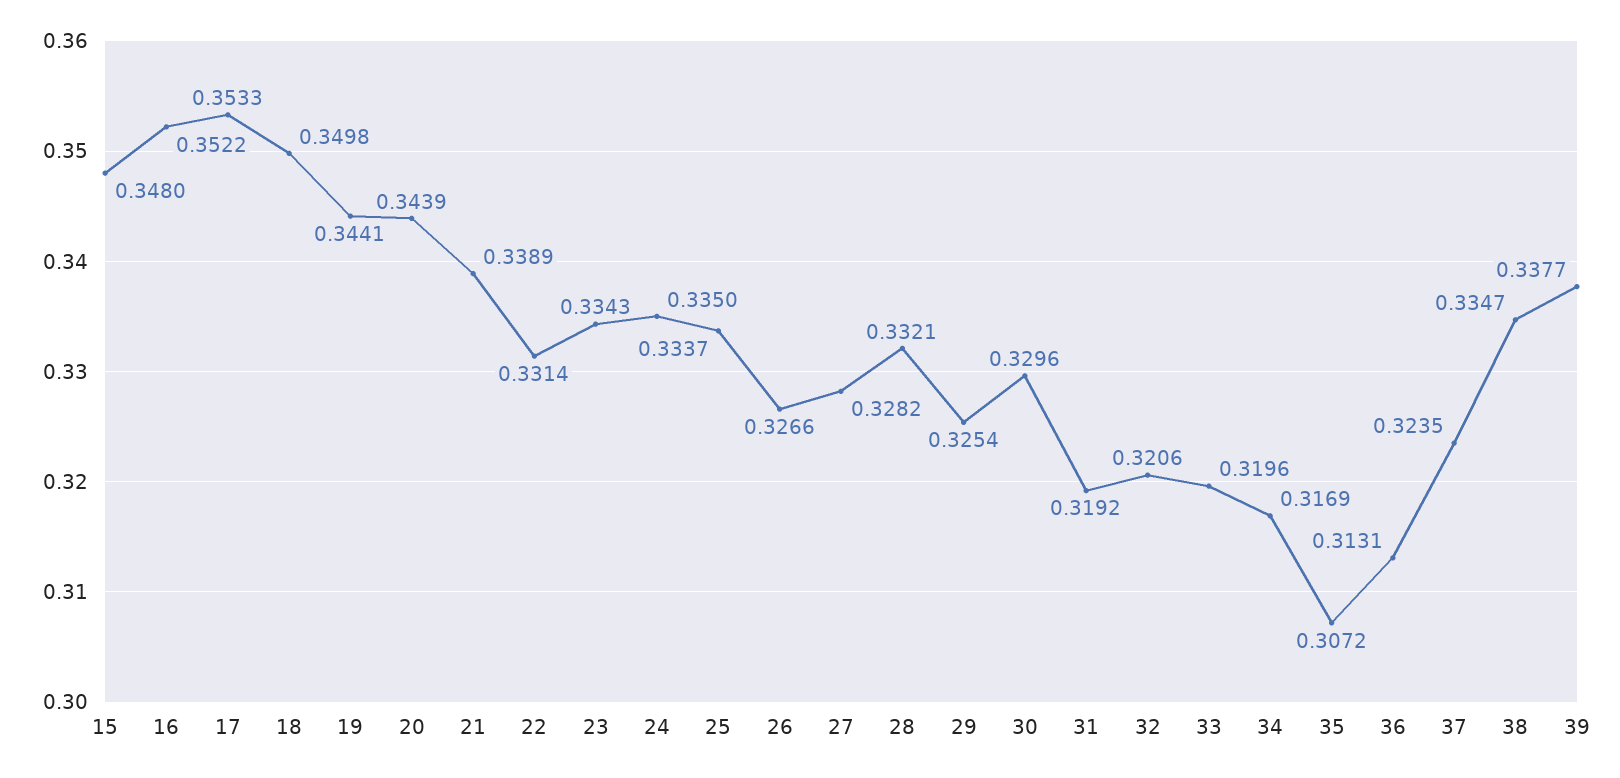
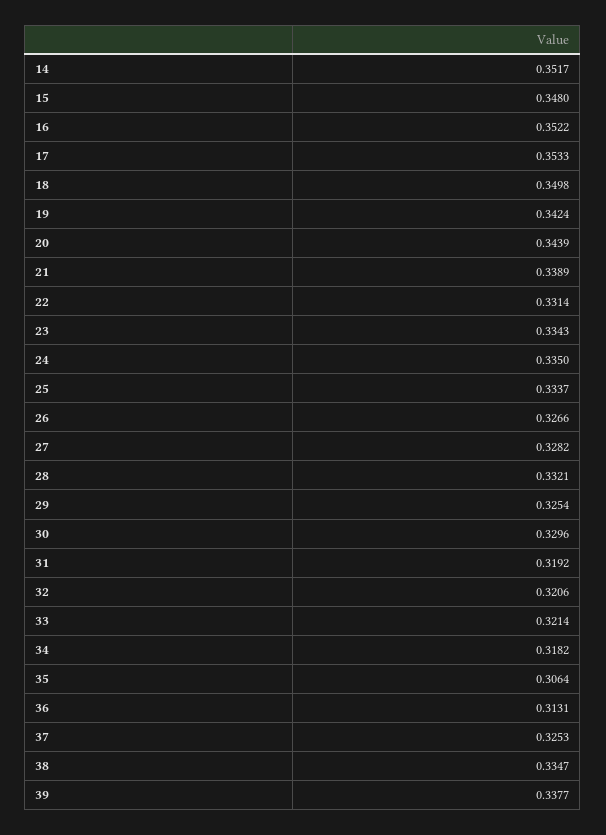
  {
    "15": 0.348,
    "16": 0.3522,
    "17": 0.3533,
    "18": 0.3498,
-   "19": 0.3441,
+   "19": 0.3424,
    "20": 0.3439,
    "21": 0.3389,
    "22": 0.3314,
    "23": 0.3343,
    "24": 0.335,
    "25": 0.3337,
    "26": 0.3266,
    "27": 0.3282,
    "28": 0.3321,
    "29": 0.3254,
    "30": 0.3296,
    "31": 0.3192,
    "32": 0.3206,
-   "33": 0.3196,
+   "33": 0.3214,
-   "34": 0.3169,
+   "34": 0.3182,
-   "35": 0.3072,
+   "35": 0.3064,
    "36": 0.3131,
-   "37": 0.3235,
+   "37": 0.3253,
    "38": 0.3347,
-   "39": 0.3377
+   "39": 0.3377,
+   "14": 0.3517
  }

